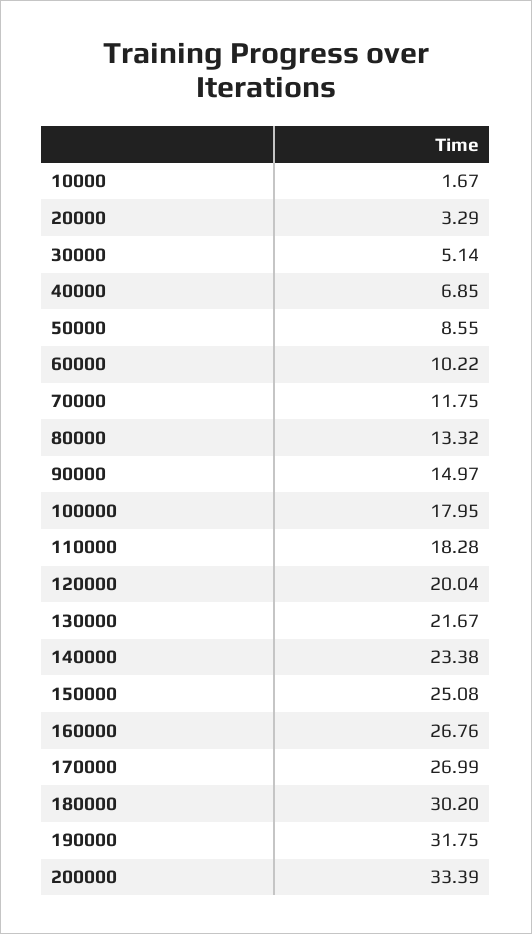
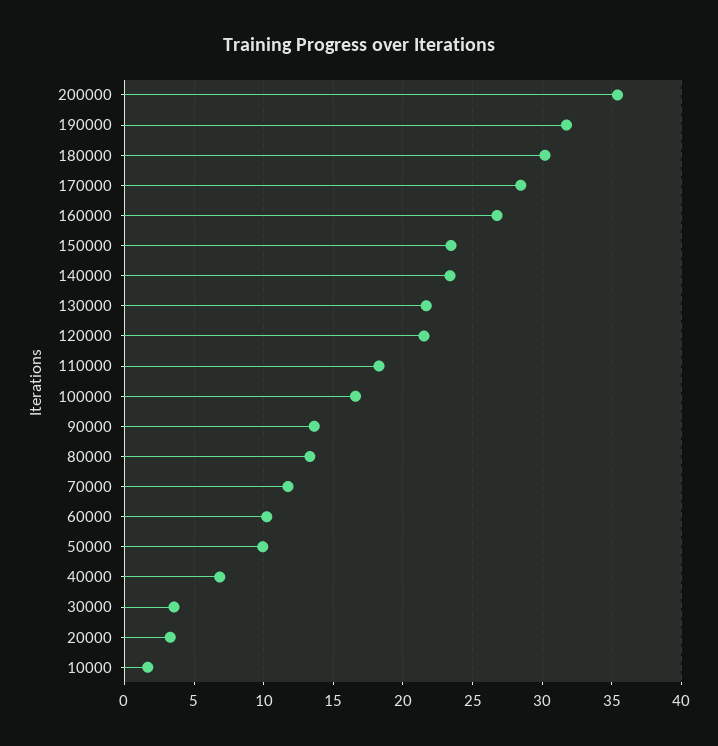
  {
    "10000": 1.67,
    "20000": 3.29,
-   "30000": 5.14,
+   "30000": 3.5,
    "40000": 6.85,
-   "50000": 8.55,
+   "50000": 10,
    "60000": 10.22,
    "70000": 11.75,
    "80000": 13.32,
-   "90000": 14.97,
+   "90000": 13.5,
-   "100000": 17.95,
+   "100000": 16.5,
    "110000": 18.28,
-   "120000": 20.04,
+   "120000": 21.5,
    "130000": 21.67,
    "140000": 23.38,
-   "150000": 25.08,
+   "150000": 23.5,
    "160000": 26.76,
-   "170000": 26.99,
+   "170000": 28.5,
    "180000": 30.2,
    "190000": 31.75,
-   "200000": 33.39
+   "200000": 35.5
  }

